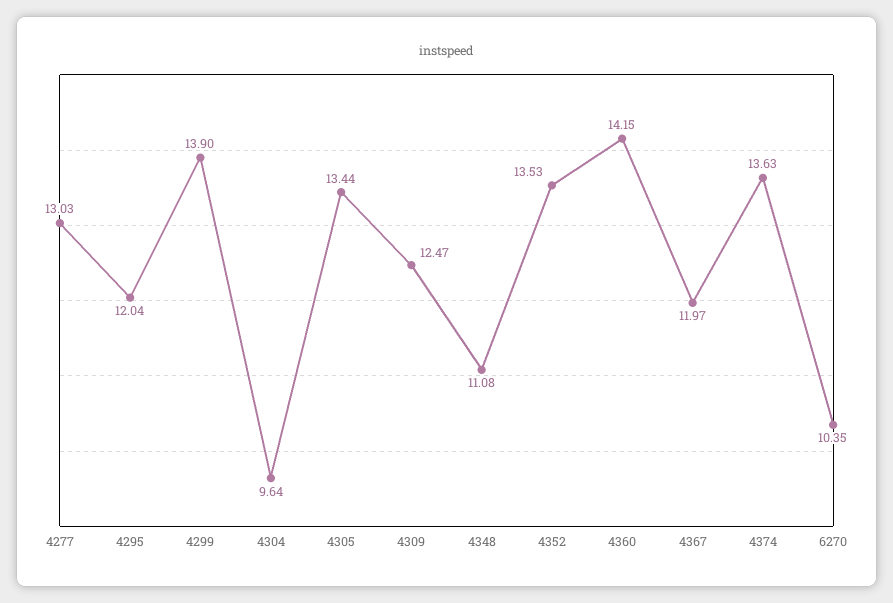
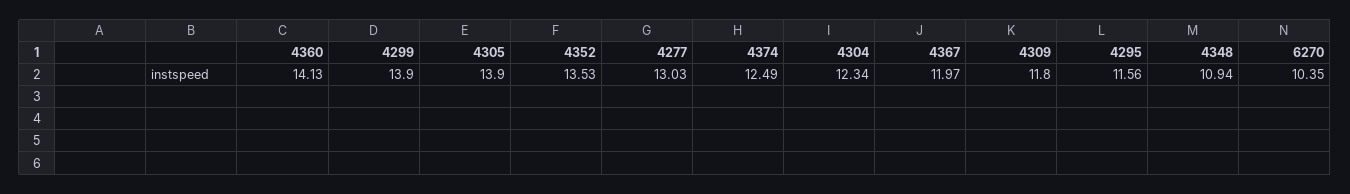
  {
    "4277": 13.03,
-   "4295": 12.04,
+   "4295": 11.56,
    "4299": 13.9,
-   "4304": 9.64,
+   "4304": 12.34,
-   "4305": 13.44,
+   "4305": 13.9,
-   "4309": 12.47,
+   "4309": 11.8,
-   "4348": 11.08,
+   "4348": 10.94,
    "4352": 13.53,
-   "4360": 14.15,
+   "4360": 14.13,
    "4367": 11.97,
-   "4374": 13.63,
+   "4374": 12.49,
    "6270": 10.35
  }

